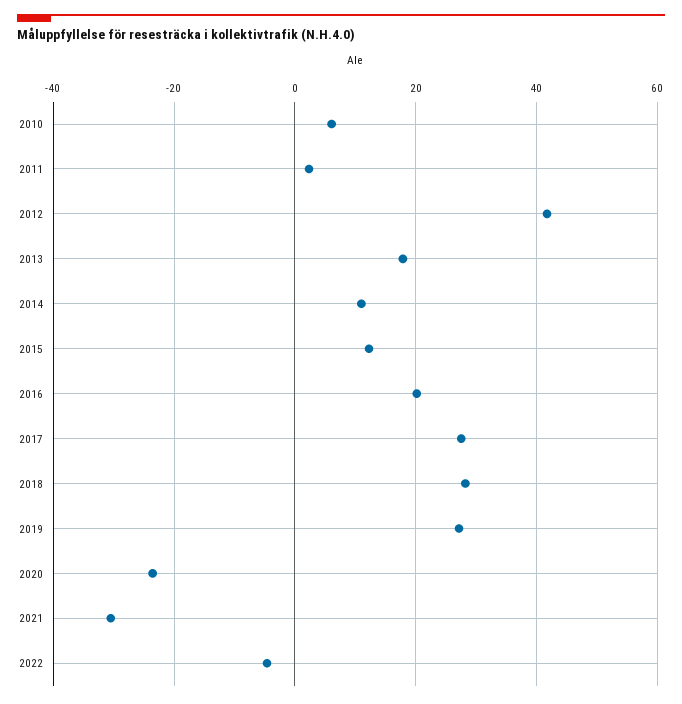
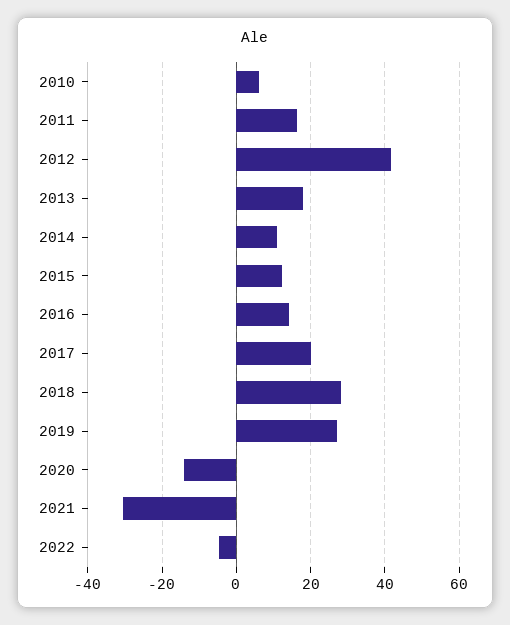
  {
    "2010": 6,
-   "2011": 2,
+   "2011": 16,
    "2012": 42,
    "2013": 18,
    "2014": 12,
    "2015": 12,
-   "2016": 20,
+   "2016": 14,
-   "2017": 28,
+   "2017": 20,
    "2018": 28,
    "2019": 28,
-   "2020": -24,
+   "2020": -14,
    "2021": -30,
    "2022": -4
  }

